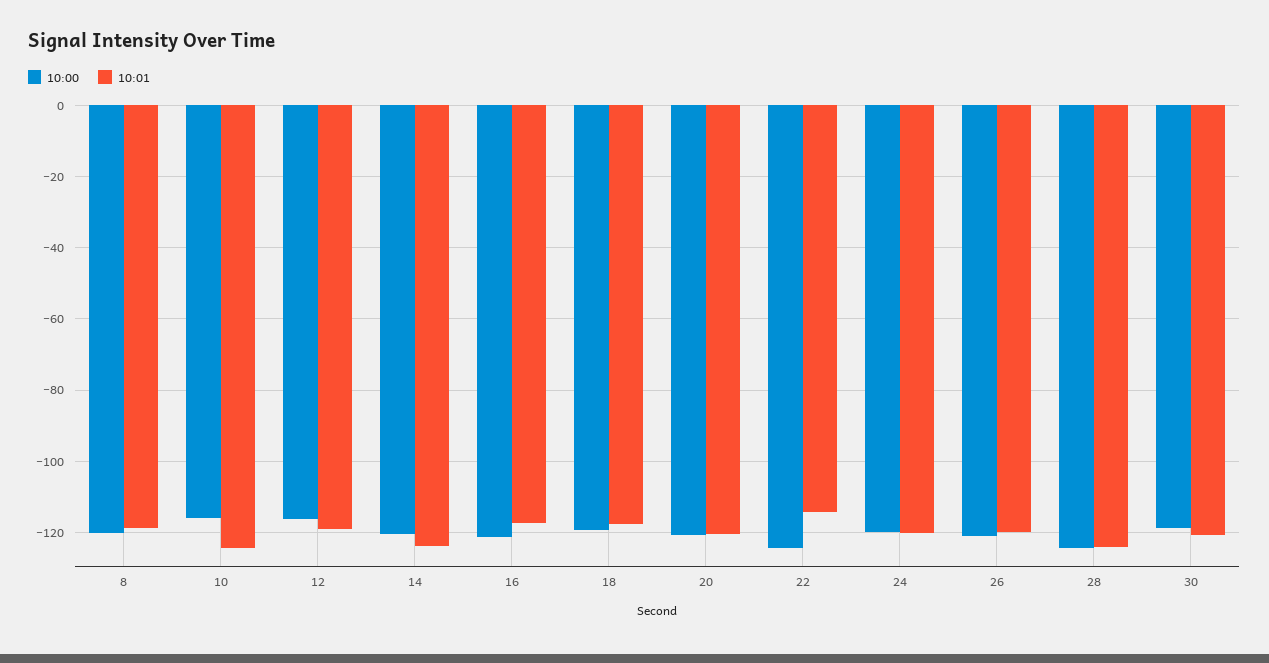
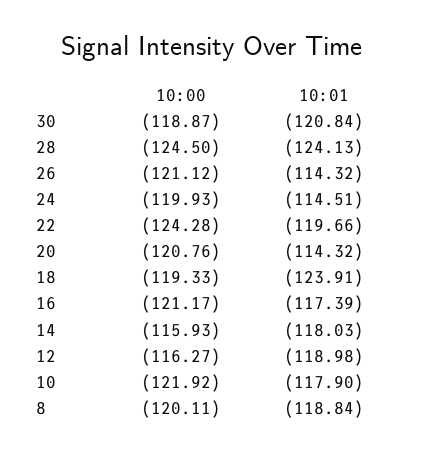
  {
    "10:00": {
      "8": -120.11,
-     "10": -116,
+     "10": -121.92,
      "12": -116.27,
-     "14": -120,
+     "14": -115.93,
      "16": -121.17,
      "18": -119.33,
      "20": -120.76,
      "22": -124.28,
      "24": -119.93,
      "26": -121.12,
      "28": -124.5,
      "30": -118.87
    },
    "10:01": {
      "8": -118.84,
-     "10": -124,
+     "10": -117.9,
      "12": -118.98,
-     "14": -124,
+     "14": -118.03,
      "16": -117.39,
-     "18": -118,
+     "18": -123.91,
-     "20": -120,
+     "20": -114.32,
-     "22": -114,
+     "22": -119.66,
-     "24": -120,
+     "24": -114.51,
-     "26": -120,
+     "26": -114.32,
      "28": -124.13,
      "30": -120.84
    }
  }

